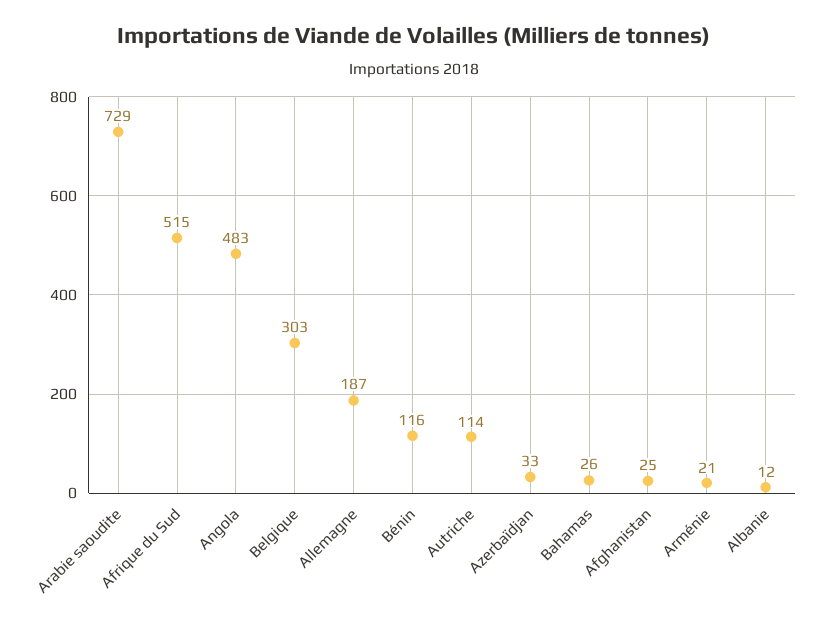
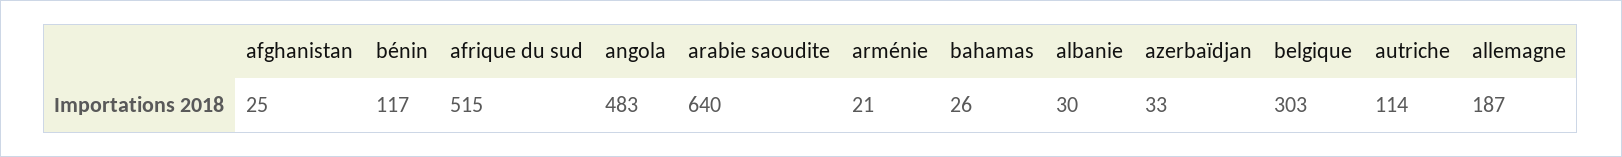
  {
-   "Arabie saoudite": 729,
+   "Arabie saoudite": 640,
    "Afrique du Sud": 515,
    "Angola": 483,
    "Belgique": 303,
    "Allemagne": 187,
-   "Bénin": 116,
+   "Bénin": 117,
    "Autriche": 114,
    "Azerbaïdjan": 33,
    "Bahamas": 26,
    "Afghanistan": 25,
    "Arménie": 21,
-   "Albanie": 12
+   "Albanie": 30
  }

